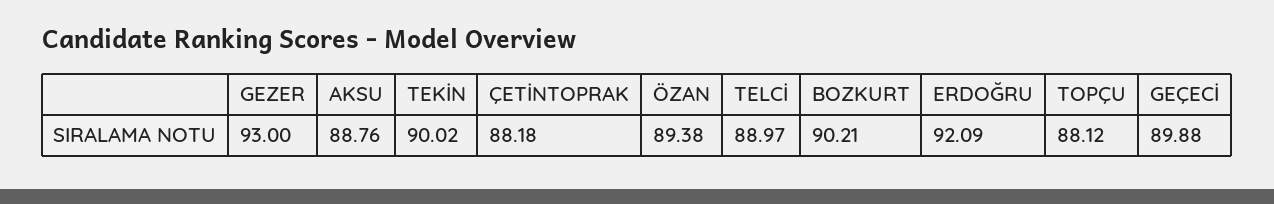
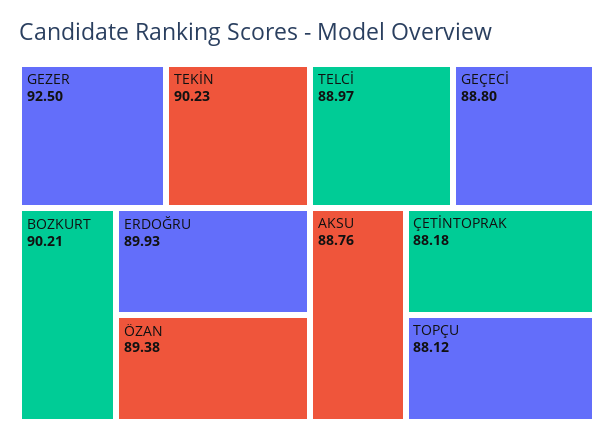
  {
-   "GEZER": 93,
+   "GEZER": 92.5,
    "AKSU": 88.76,
-   "TEKİN": 90.02,
+   "TEKİN": 90.23,
    "ÇETİNTOPRAK": 88.18,
    "ÖZAN": 89.38,
    "TELCİ": 88.97,
    "BOZKURT": 90.21,
-   "ERDOĞRU": 92.09,
+   "ERDOĞRU": 89.93,
    "TOPÇU": 88.12,
-   "GEÇECİ": 89.88
+   "GEÇECİ": 88.8
  }

